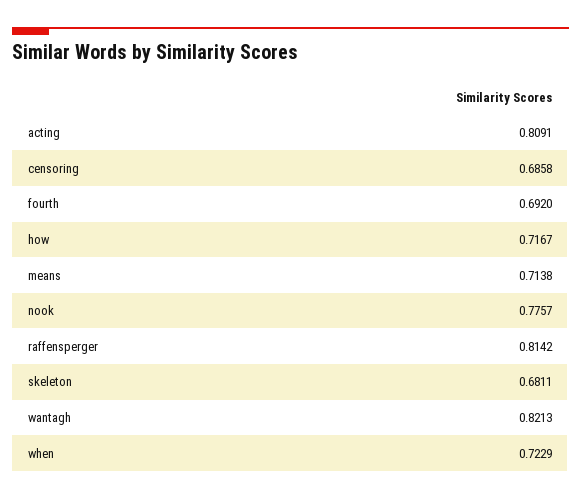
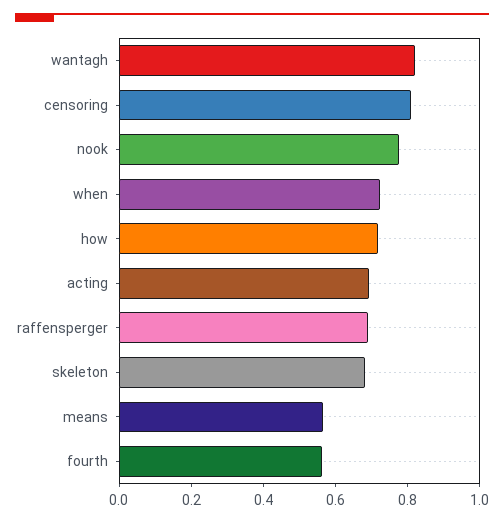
  {
-   "acting": 0.8091,
+   "acting": 0.7,
-   "censoring": 0.6858,
+   "censoring": 0.8,
-   "fourth": 0.692,
+   "fourth": 0.55,
    "how": 0.7167,
-   "means": 0.7138,
+   "means": 0.55,
    "nook": 0.7757,
-   "raffensperger": 0.8142,
+   "raffensperger": 0.7,
    "skeleton": 0.6811,
    "wantagh": 0.8213,
    "when": 0.7229
  }

